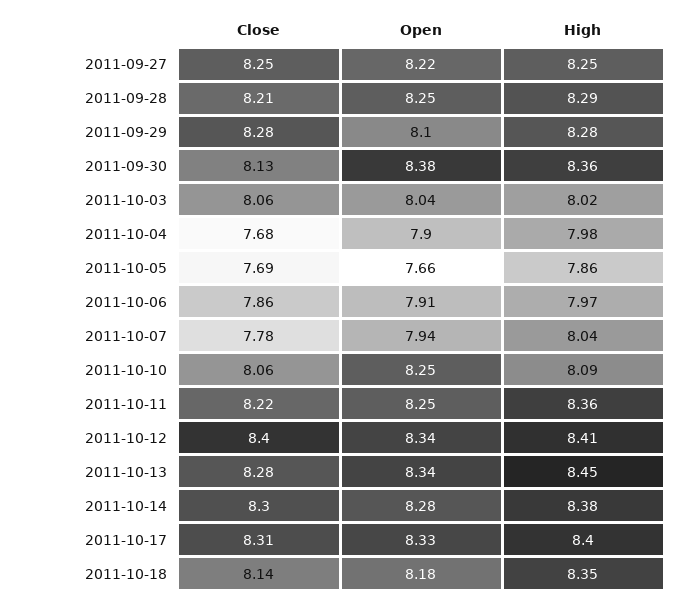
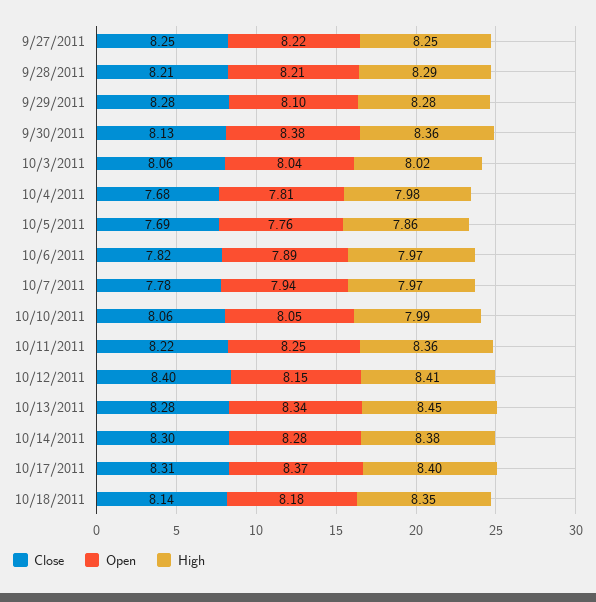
  {
    "Close": {
      "2011-09-27": 8.25,
      "2011-09-28": 8.21,
      "2011-09-29": 8.28,
      "2011-09-30": 8.13,
      "2011-10-03": 8.06,
      "2011-10-04": 7.68,
      "2011-10-05": 7.69,
-     "2011-10-06": 7.86,
+     "2011-10-06": 7.82,
      "2011-10-07": 7.78,
      "2011-10-10": 8.06,
      "2011-10-11": 8.22,
      "2011-10-12": 8.4,
      "2011-10-13": 8.28,
      "2011-10-14": 8.3,
      "2011-10-17": 8.31,
      "2011-10-18": 8.14
    },
    "Open": {
      "2011-09-27": 8.22,
-     "2011-09-28": 8.25,
+     "2011-09-28": 8.21,
      "2011-09-29": 8.1,
      "2011-09-30": 8.38,
      "2011-10-03": 8.04,
-     "2011-10-04": 7.9,
+     "2011-10-04": 7.81,
-     "2011-10-05": 7.66,
+     "2011-10-05": 7.76,
-     "2011-10-06": 7.91,
+     "2011-10-06": 7.89,
      "2011-10-07": 7.94,
-     "2011-10-10": 8.25,
+     "2011-10-10": 8.05,
      "2011-10-11": 8.25,
-     "2011-10-12": 8.34,
+     "2011-10-12": 8.15,
      "2011-10-13": 8.34,
      "2011-10-14": 8.28,
-     "2011-10-17": 8.33,
+     "2011-10-17": 8.37,
      "2011-10-18": 8.18
    },
    "High": {
      "2011-09-27": 8.25,
      "2011-09-28": 8.29,
      "2011-09-29": 8.28,
      "2011-09-30": 8.36,
      "2011-10-03": 8.02,
      "2011-10-04": 7.98,
      "2011-10-05": 7.86,
      "2011-10-06": 7.97,
-     "2011-10-07": 8.04,
+     "2011-10-07": 7.97,
-     "2011-10-10": 8.09,
+     "2011-10-10": 7.99,
      "2011-10-11": 8.36,
      "2011-10-12": 8.41,
      "2011-10-13": 8.45,
      "2011-10-14": 8.38,
      "2011-10-17": 8.4,
      "2011-10-18": 8.35
    }
  }

